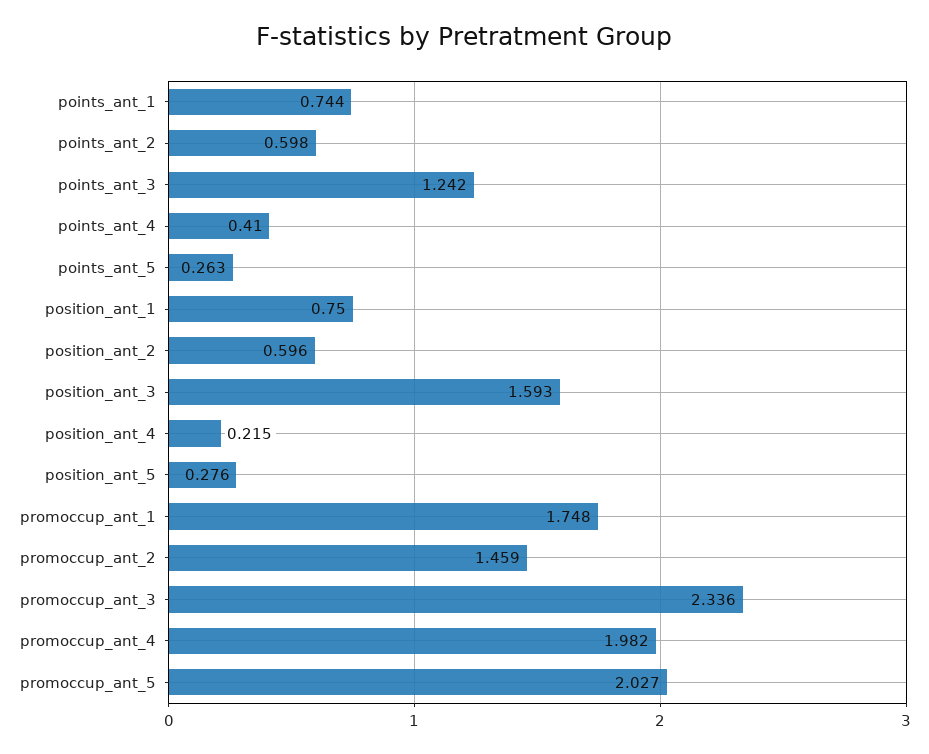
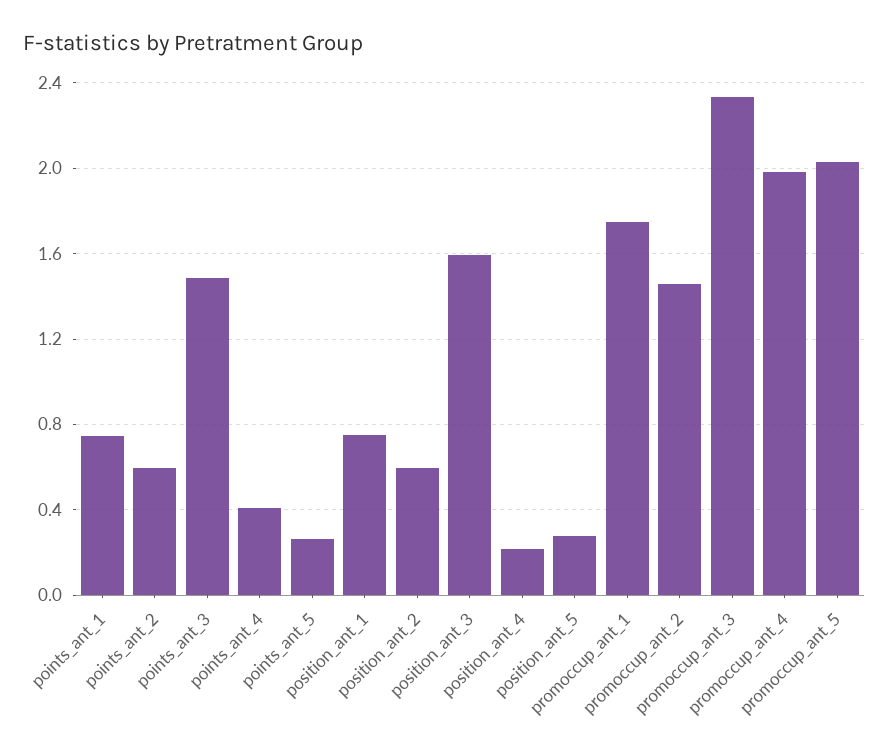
  {
    "points_ant_1": 0.744,
    "points_ant_2": 0.598,
-   "points_ant_3": 1.242,
+   "points_ant_3": 1.5,
    "points_ant_4": 0.41,
    "points_ant_5": 0.263,
    "position_ant_1": 0.75,
    "position_ant_2": 0.596,
    "position_ant_3": 1.593,
    "position_ant_4": 0.215,
    "position_ant_5": 0.276,
    "promoccup_ant_1": 1.748,
    "promoccup_ant_2": 1.459,
    "promoccup_ant_3": 2.336,
    "promoccup_ant_4": 1.982,
    "promoccup_ant_5": 2.027
  }

